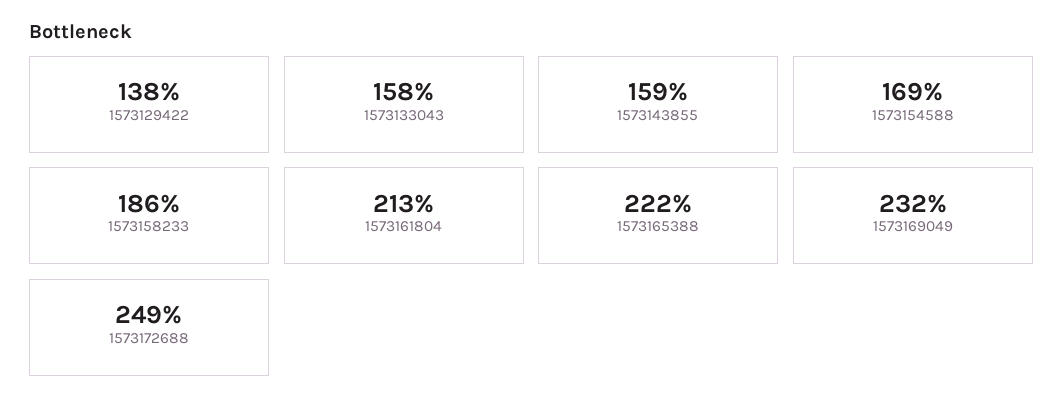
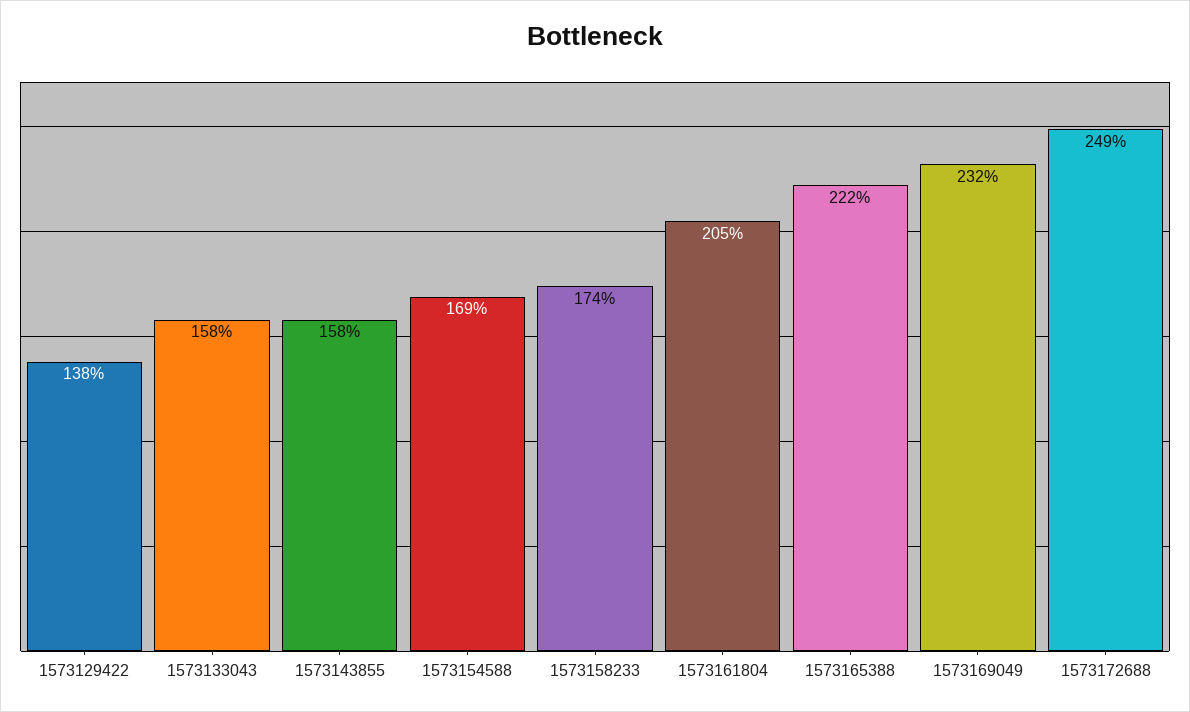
  {
    "1573129422": 138,
    "1573133043": 158,
-   "1573143855": 159,
+   "1573143855": 158,
    "1573154588": 169,
-   "1573158233": 186,
+   "1573158233": 174,
-   "1573161804": 213,
+   "1573161804": 205,
    "1573165388": 222,
    "1573169049": 232,
    "1573172688": 249
  }

